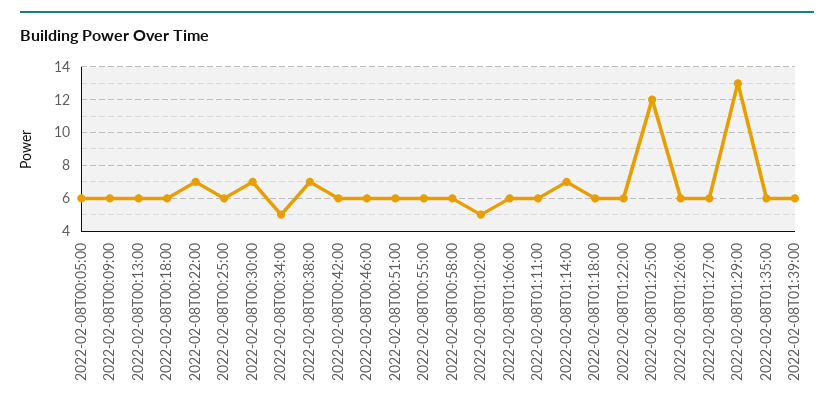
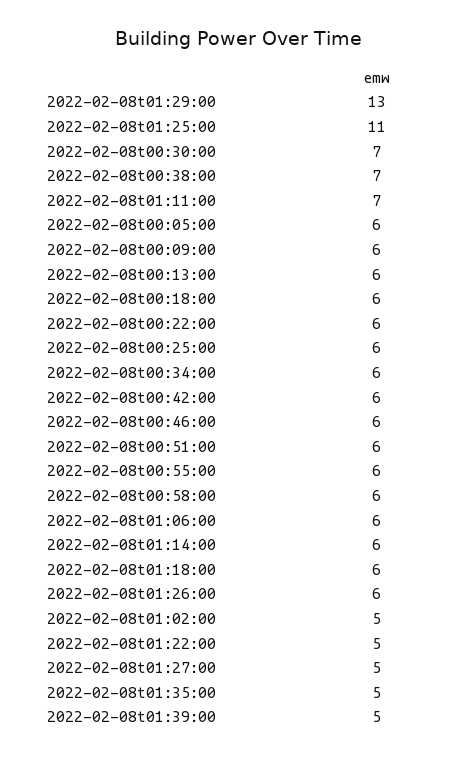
  {
    "2022-02-08T00:05:00": 6,
    "2022-02-08T00:09:00": 6,
    "2022-02-08T00:13:00": 6,
    "2022-02-08T00:18:00": 6,
-   "2022-02-08T00:22:00": 7,
+   "2022-02-08T00:22:00": 6,
    "2022-02-08T00:25:00": 6,
    "2022-02-08T00:30:00": 7,
-   "2022-02-08T00:34:00": 5,
+   "2022-02-08T00:34:00": 6,
    "2022-02-08T00:38:00": 7,
    "2022-02-08T00:42:00": 6,
    "2022-02-08T00:46:00": 6,
    "2022-02-08T00:51:00": 6,
    "2022-02-08T00:55:00": 6,
    "2022-02-08T00:58:00": 6,
    "2022-02-08T01:02:00": 5,
    "2022-02-08T01:06:00": 6,
-   "2022-02-08T01:11:00": 6,
+   "2022-02-08T01:11:00": 7,
-   "2022-02-08T01:14:00": 7,
+   "2022-02-08T01:14:00": 6,
    "2022-02-08T01:18:00": 6,
-   "2022-02-08T01:22:00": 6,
+   "2022-02-08T01:22:00": 5,
-   "2022-02-08T01:25:00": 12,
+   "2022-02-08T01:25:00": 11,
    "2022-02-08T01:26:00": 6,
-   "2022-02-08T01:27:00": 6,
+   "2022-02-08T01:27:00": 5,
    "2022-02-08T01:29:00": 13,
-   "2022-02-08T01:35:00": 6,
+   "2022-02-08T01:35:00": 5,
-   "2022-02-08T01:39:00": 6
+   "2022-02-08T01:39:00": 5
  }

